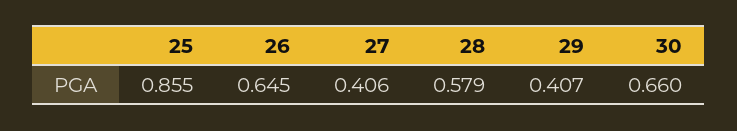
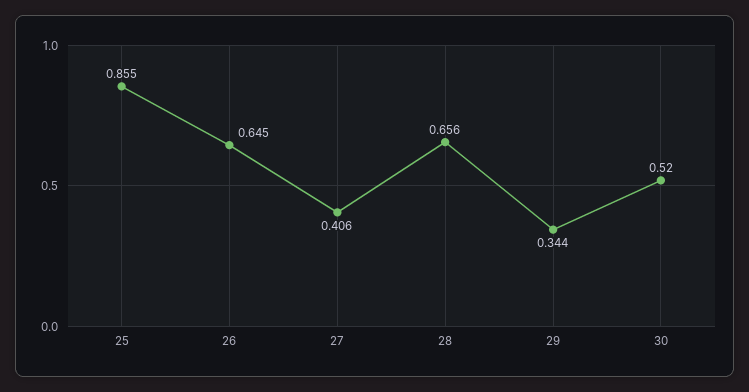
  {
    "25": 0.855,
    "26": 0.645,
    "27": 0.406,
-   "28": 0.579,
+   "28": 0.656,
-   "29": 0.407,
+   "29": 0.344,
-   "30": 0.66
+   "30": 0.52
  }

